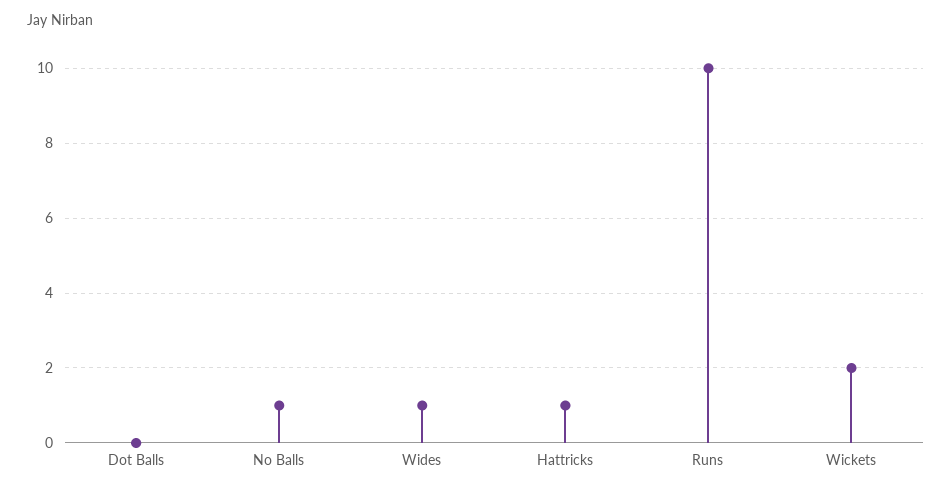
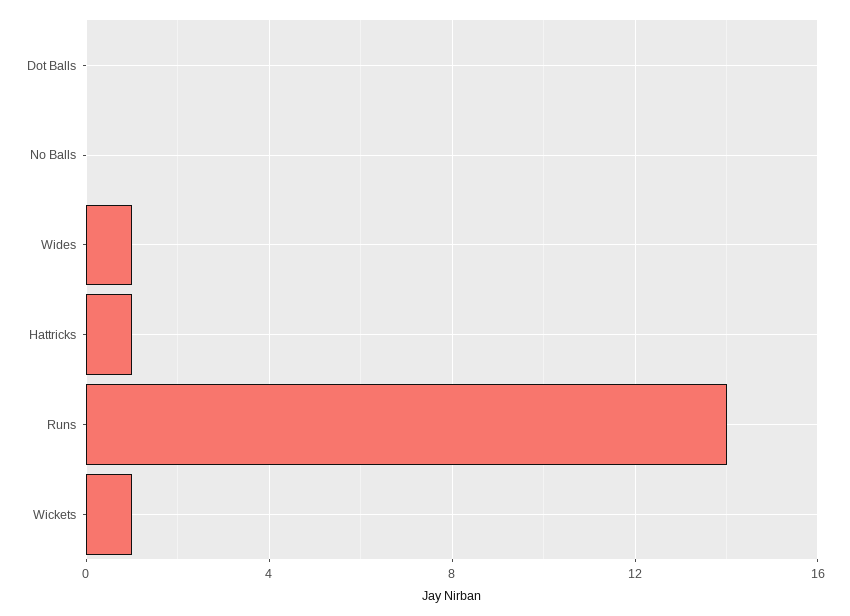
  {
    "Dot Balls": 0,
-   "No Balls": 1,
+   "No Balls": 0,
    "Wides": 1,
    "Hattricks": 1,
-   "Runs": 10,
+   "Runs": 14,
-   "Wickets": 2
+   "Wickets": 1
  }

